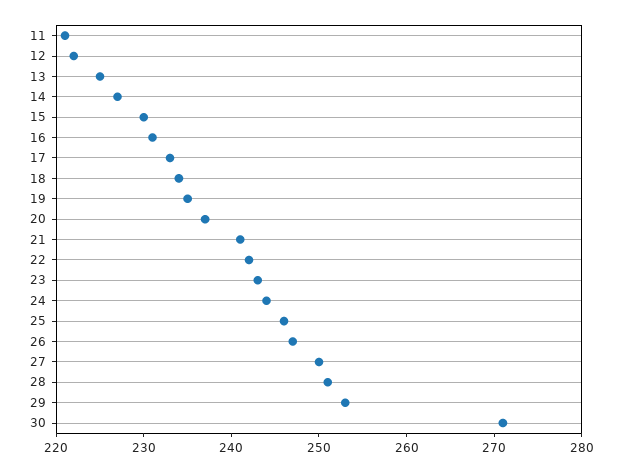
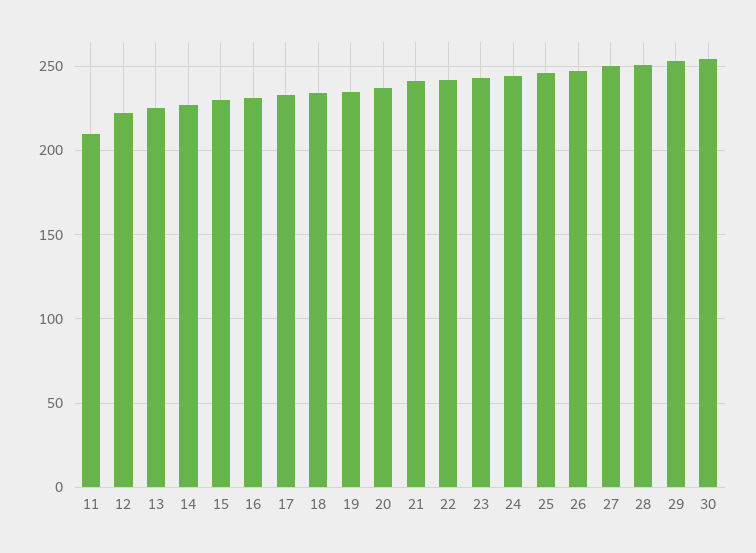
  {
-   "11": 221,
+   "11": 210,
    "12": 222,
    "13": 225,
    "14": 227,
    "15": 230,
    "16": 231,
    "17": 233,
    "18": 234,
    "19": 235,
    "20": 237,
    "21": 241,
    "22": 242,
    "23": 243,
    "24": 244,
    "25": 246,
    "26": 247,
    "27": 250,
    "28": 251,
    "29": 253,
-   "30": 271
+   "30": 255
  }

